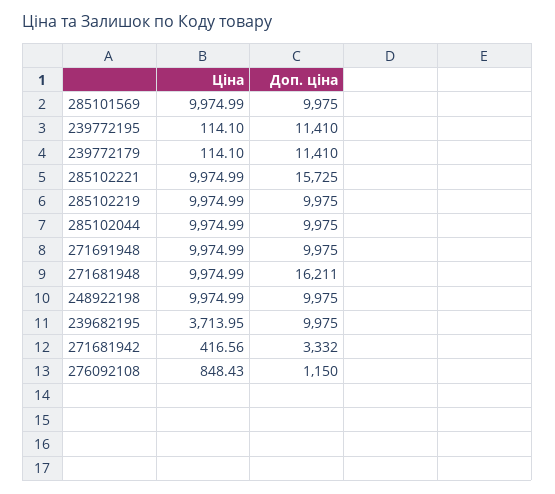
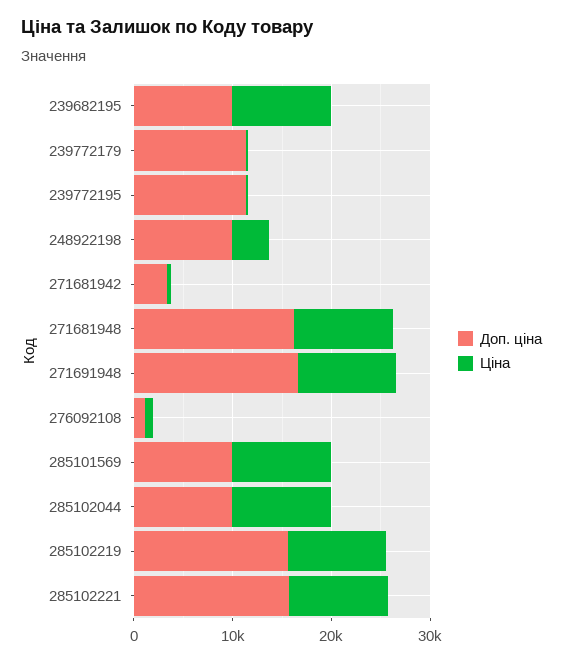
  {
    "Ціна": {
      "285101569": 9974.99,
      "239772195": 114.1,
      "239772179": 114.1,
      "285102221": 9974.99,
      "285102219": 9974.99,
      "285102044": 9974.99,
      "271691948": 9974.99,
      "271681948": 9974.99,
-     "248922198": 9974.99,
+     "248922198": 4000,
-     "239682195": 3713.95,
+     "239682195": 10000,
      "271681942": 416.56,
      "276092108": 848.43
    },
    "Доп. ціна": {
      "285101569": 9975,
      "239772195": 11410,
      "239772179": 11410,
      "285102221": 15725,
-     "285102219": 9975,
+     "285102219": 16000,
      "285102044": 9975,
-     "271691948": 9975,
+     "271691948": 16000,
      "271681948": 16211,
      "248922198": 9975,
      "239682195": 9975,
      "271681942": 3332,
      "276092108": 1150
    }
  }

